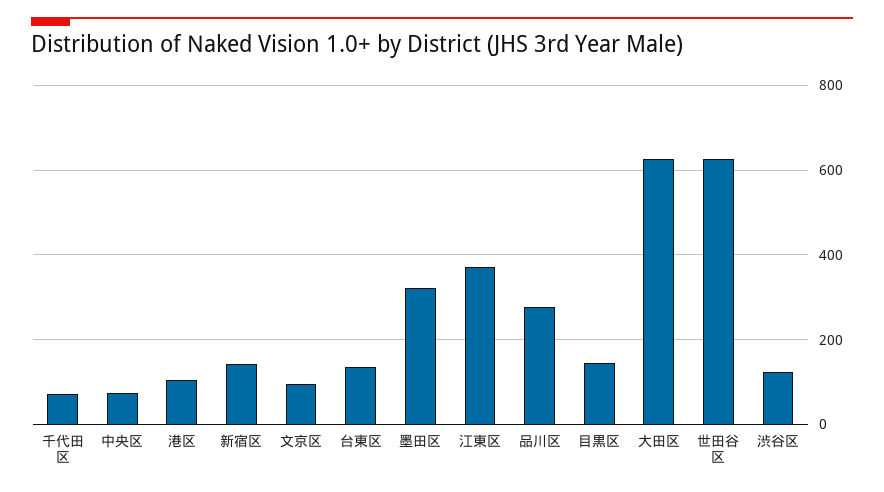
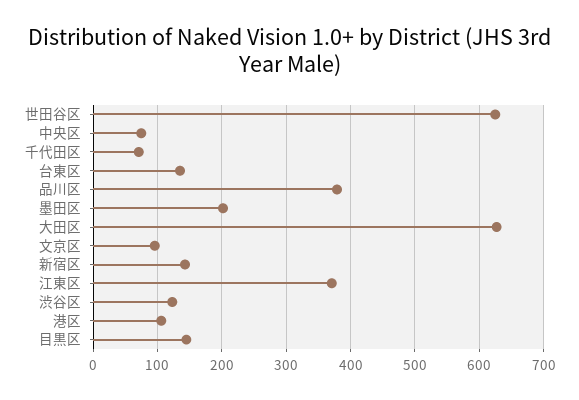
  {
    "千代田区": 70,
    "中央区": 80,
    "港区": 110,
    "新宿区": 140,
    "文京区": 100,
    "台東区": 140,
-   "墨田区": 320,
+   "墨田区": 200,
    "江東区": 370,
-   "品川区": 280,
+   "品川区": 380,
    "目黒区": 150,
    "大田区": 630,
    "世田谷区": 630,
    "渋谷区": 120
  }

